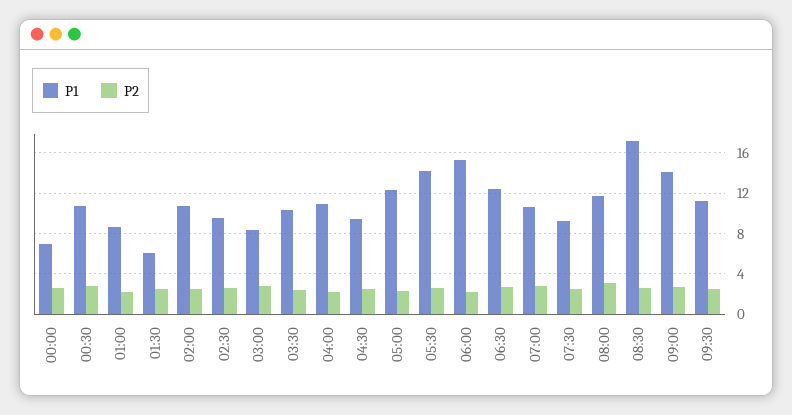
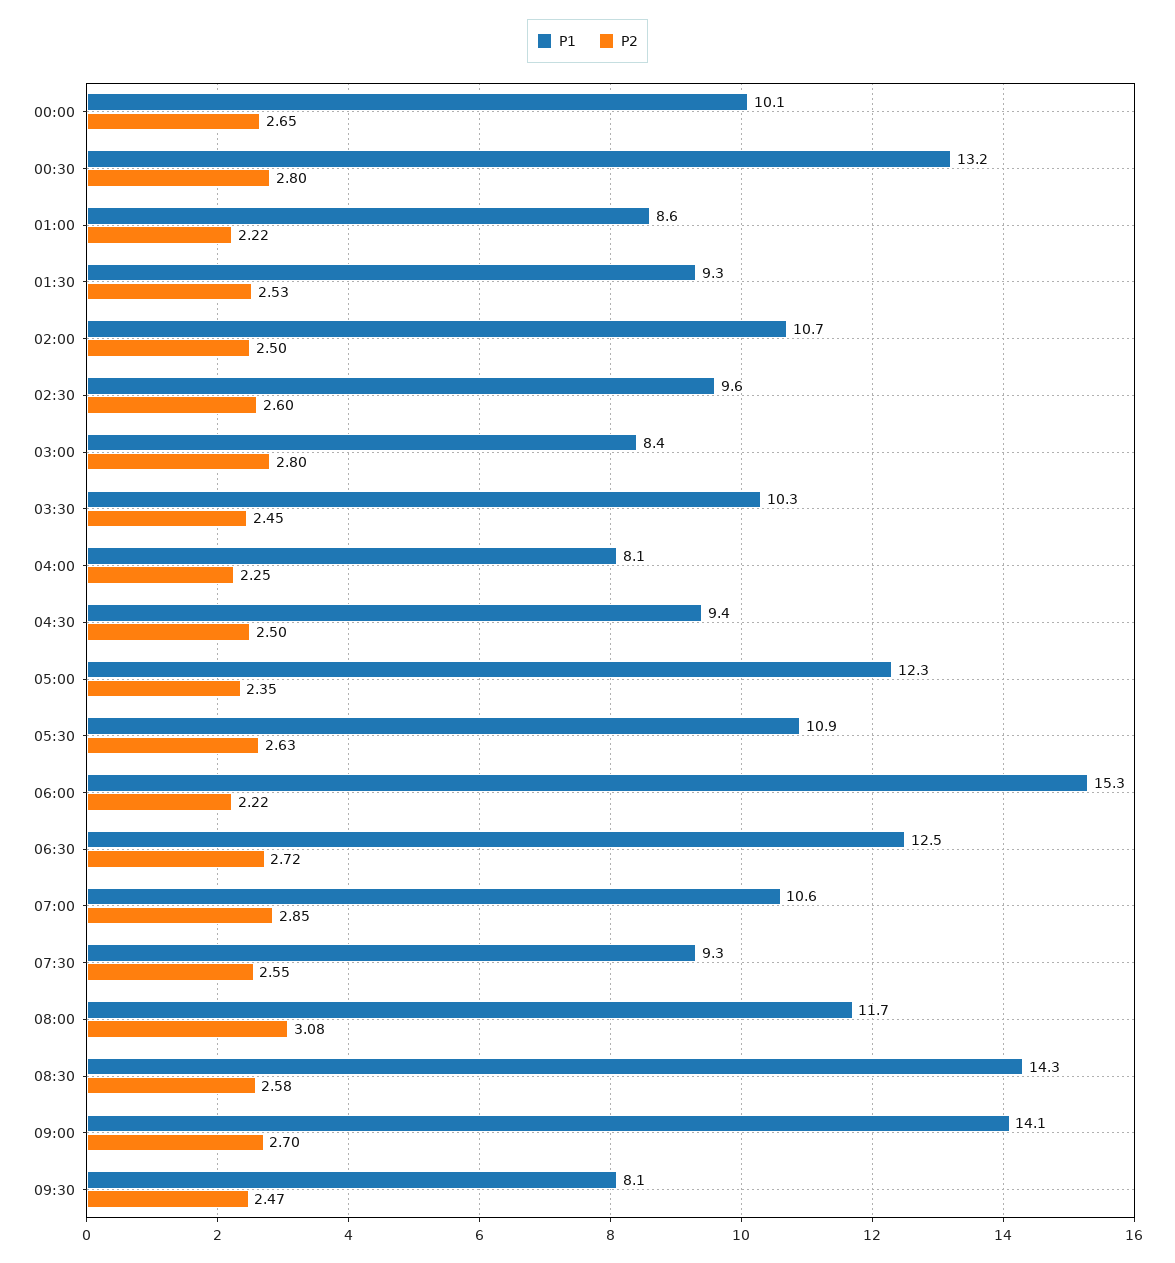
  {
    "P1": {
-     "00:00": 7,
+     "00:00": 10.1,
-     "00:30": 11,
+     "00:30": 13.2,
      "01:00": 8.6,
-     "01:30": 6,
+     "01:30": 9.3,
      "02:00": 10.7,
      "02:30": 9.6,
      "03:00": 8.4,
      "03:30": 10.3,
-     "04:00": 11,
+     "04:00": 8.1,
      "04:30": 9.4,
      "05:00": 12.3,
-     "05:30": 14,
+     "05:30": 10.9,
      "06:00": 15.3,
      "06:30": 12.5,
      "07:00": 10.6,
      "07:30": 9.3,
      "08:00": 11.7,
-     "08:30": 17,
+     "08:30": 14.3,
      "09:00": 14.1,
-     "09:30": 11
+     "09:30": 8.1
    },
    "P2": {
      "00:00": 2.65,
      "00:30": 2.8,
      "01:00": 2.22,
      "01:30": 2.53,
      "02:00": 2.5,
      "02:30": 2.6,
      "03:00": 2.8,
      "03:30": 2.45,
      "04:00": 2.25,
      "04:30": 2.5,
      "05:00": 2.35,
      "05:30": 2.63,
      "06:00": 2.22,
      "06:30": 2.72,
      "07:00": 2.85,
      "07:30": 2.55,
      "08:00": 3.08,
      "08:30": 2.58,
      "09:00": 2.7,
      "09:30": 2.47
    }
  }

